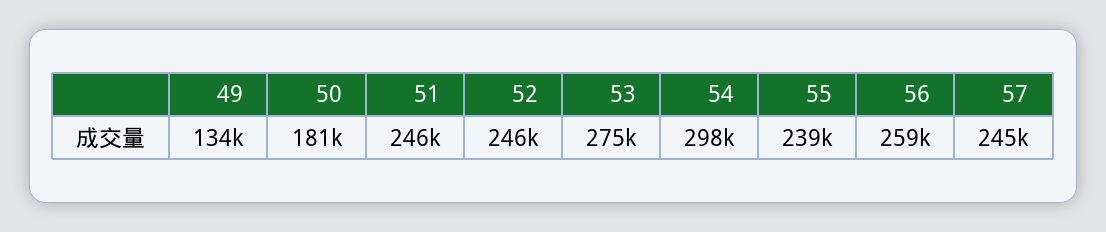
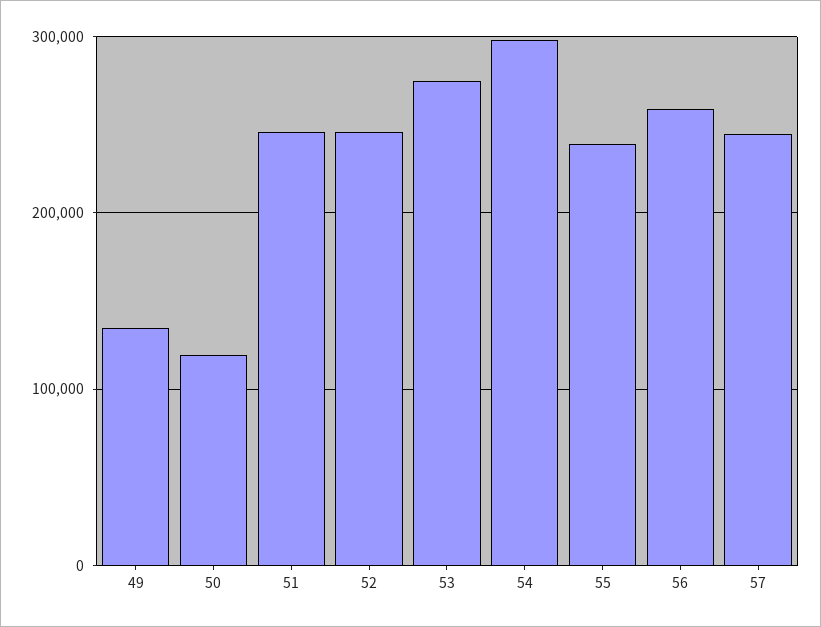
  {
    "49": 134000,
-   "50": 181000,
+   "50": 120000,
    "51": 246000,
    "52": 246000,
    "53": 275000,
    "54": 298000,
    "55": 239000,
    "56": 259000,
    "57": 245000
  }

